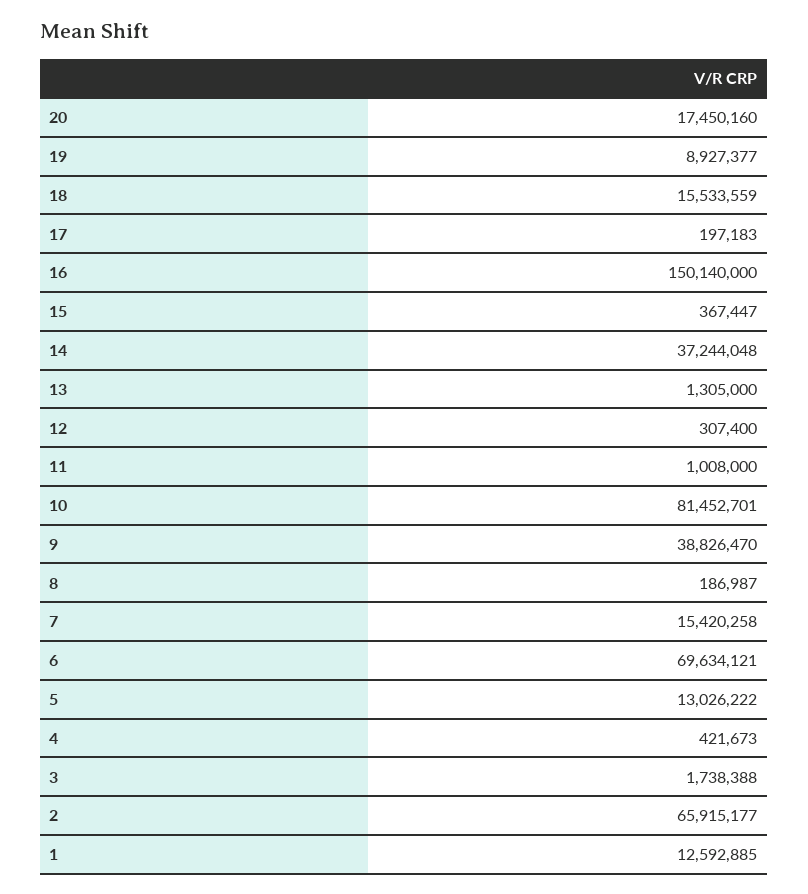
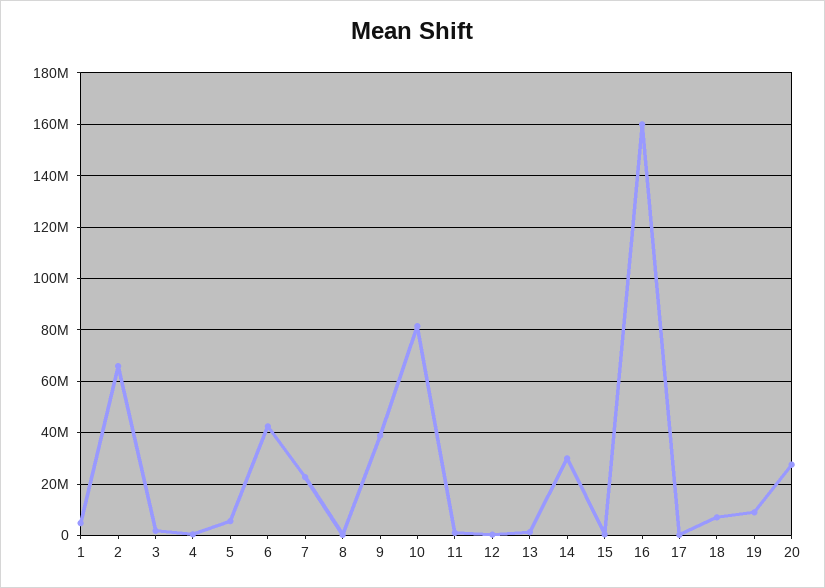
  {
-   "20": 17450160,
+   "20": 27500000,
    "19": 8927377,
-   "18": 15533559,
+   "18": 7500000,
    "17": 197183,
-   "16": 150140000,
+   "16": 160000000,
    "15": 367447,
-   "14": 37244048,
+   "14": 30000000,
    "13": 1305000,
    "12": 307400,
    "11": 1008000,
    "10": 81452701,
    "9": 38826470,
    "8": 186987,
-   "7": 15420258,
+   "7": 22500000,
-   "6": 69634121,
+   "6": 42500000,
-   "5": 13026222,
+   "5": 5000000,
    "4": 421673,
    "3": 1738388,
    "2": 65915177,
-   "1": 12592885
+   "1": 5000000
  }

